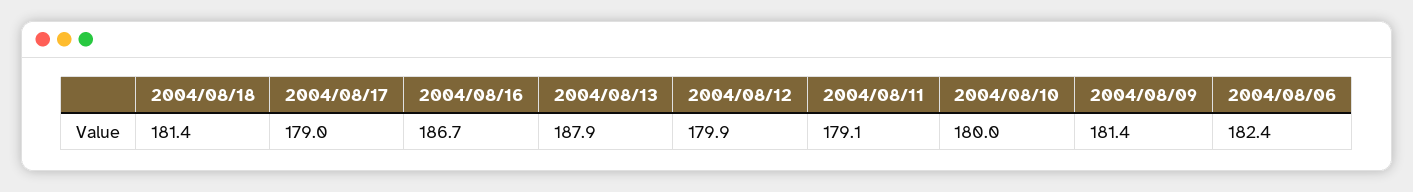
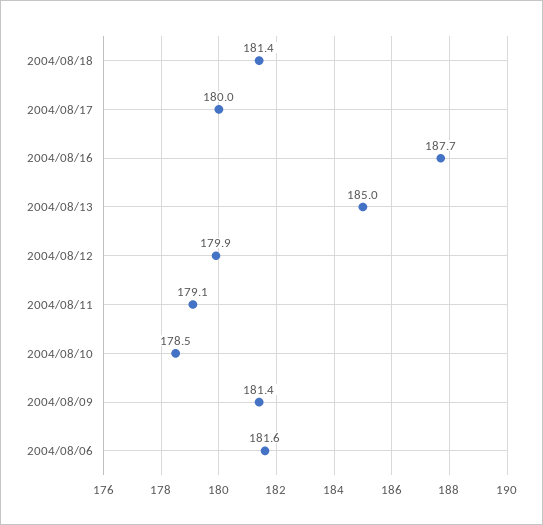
  {
    "2004/08/18": 181.4,
-   "2004/08/17": 179,
+   "2004/08/17": 180,
-   "2004/08/16": 186.7,
+   "2004/08/16": 187.7,
-   "2004/08/13": 187.9,
+   "2004/08/13": 185,
    "2004/08/12": 179.9,
    "2004/08/11": 179.1,
-   "2004/08/10": 180,
+   "2004/08/10": 178.5,
    "2004/08/09": 181.4,
-   "2004/08/06": 182.4
+   "2004/08/06": 181.6
  }

